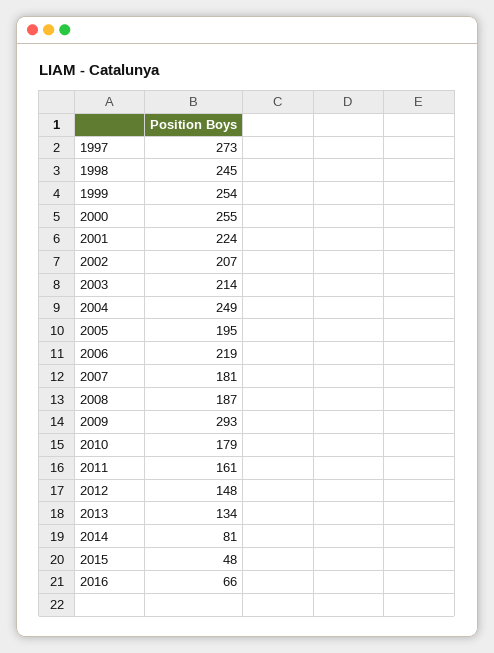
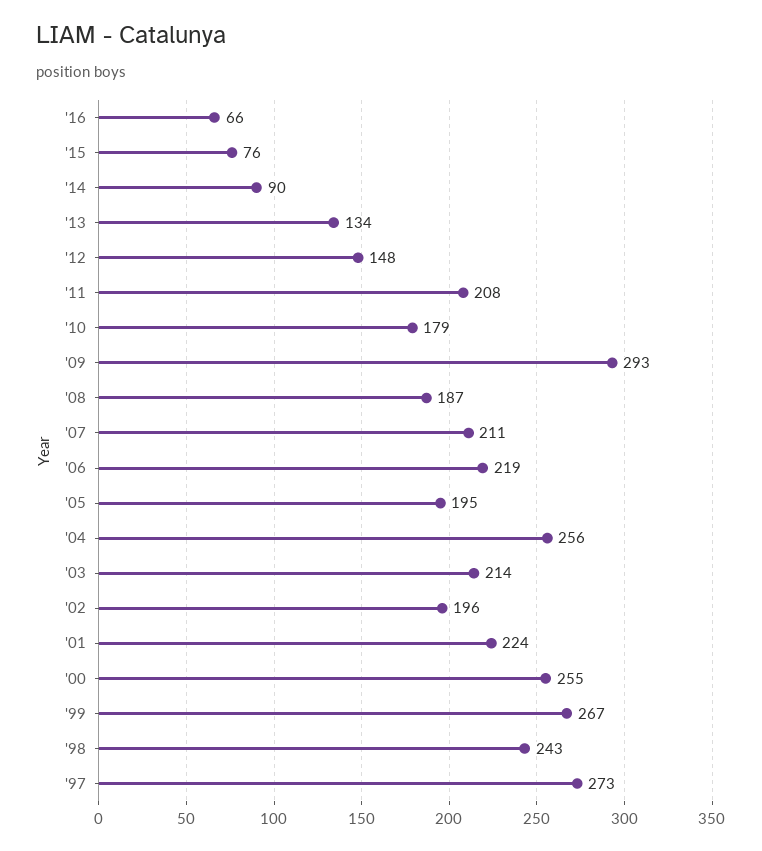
  {
    "1997": 273,
-   "1998": 245,
+   "1998": 243,
-   "1999": 254,
+   "1999": 267,
    "2000": 255,
    "2001": 224,
-   "2002": 207,
+   "2002": 196,
    "2003": 214,
-   "2004": 249,
+   "2004": 256,
    "2005": 195,
    "2006": 219,
-   "2007": 181,
+   "2007": 211,
    "2008": 187,
    "2009": 293,
    "2010": 179,
-   "2011": 161,
+   "2011": 208,
    "2012": 148,
    "2013": 134,
-   "2014": 81,
+   "2014": 90,
-   "2015": 48,
+   "2015": 76,
    "2016": 66
  }

